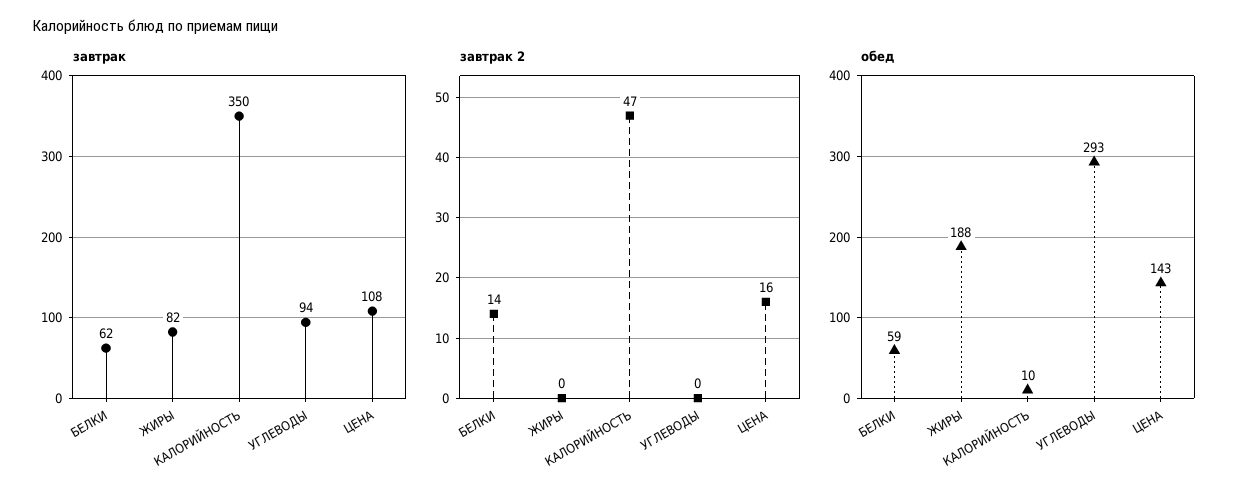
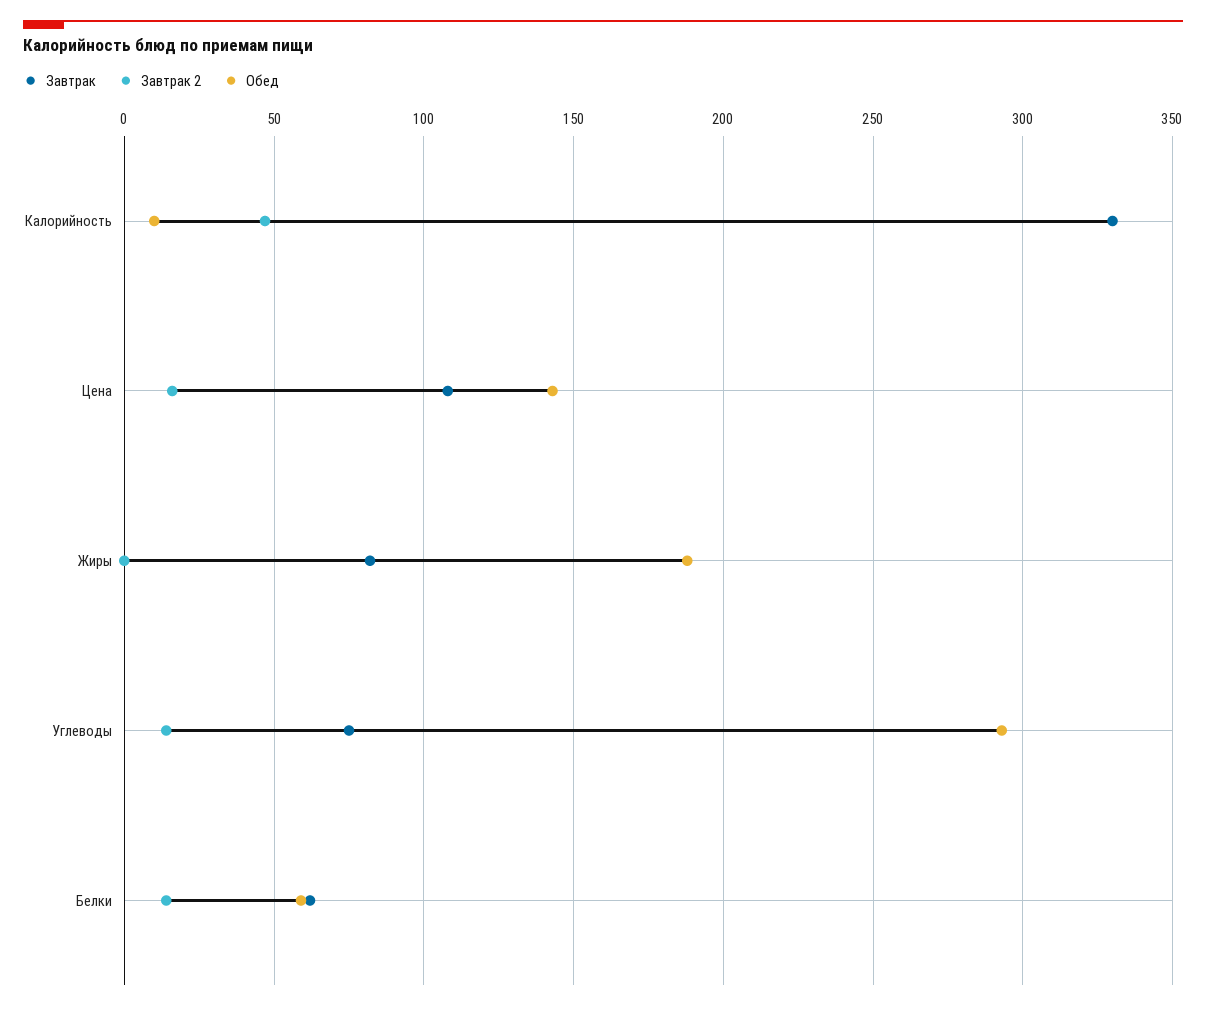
  {
    "завтрак": {
      "БЕЛКИ": 62,
      "ЖИРЫ": 82,
-     "КАЛОРИЙНОСТЬ": 350,
+     "КАЛОРИЙНОСТЬ": 330,
-     "УГЛЕВОДЫ": 94,
+     "УГЛЕВОДЫ": 75,
      "ЦЕНА": 108
    },
    "завтрак 2": {
      "БЕЛКИ": 14,
      "ЖИРЫ": 0,
      "КАЛОРИЙНОСТЬ": 47,
-     "УГЛЕВОДЫ": 0,
+     "УГЛЕВОДЫ": 15,
      "ЦЕНА": 16
    },
    "обед": {
      "БЕЛКИ": 59,
      "ЖИРЫ": 188,
      "КАЛОРИЙНОСТЬ": 10,
      "УГЛЕВОДЫ": 293,
      "ЦЕНА": 143
    }
  }

